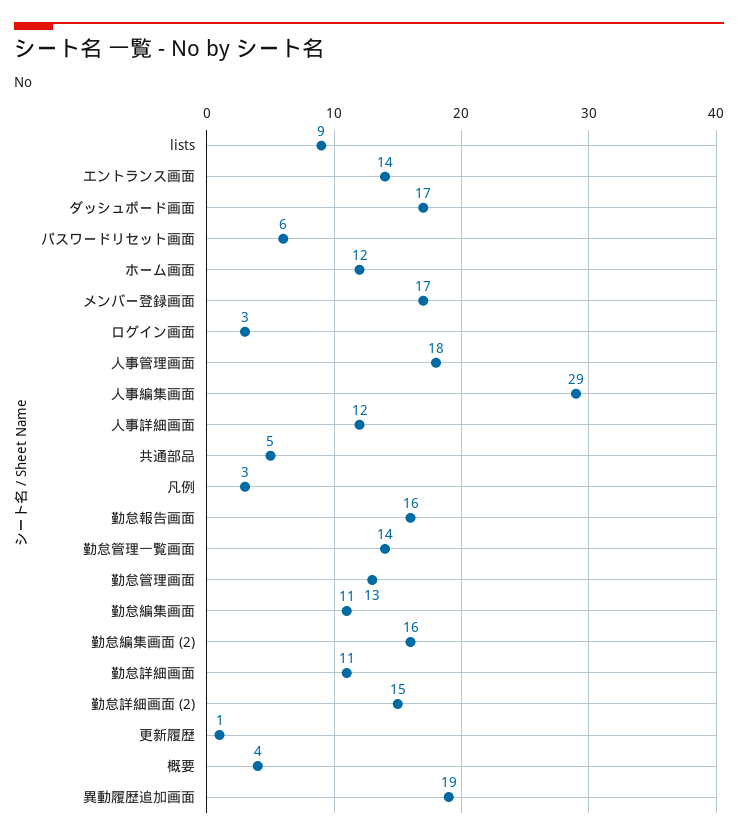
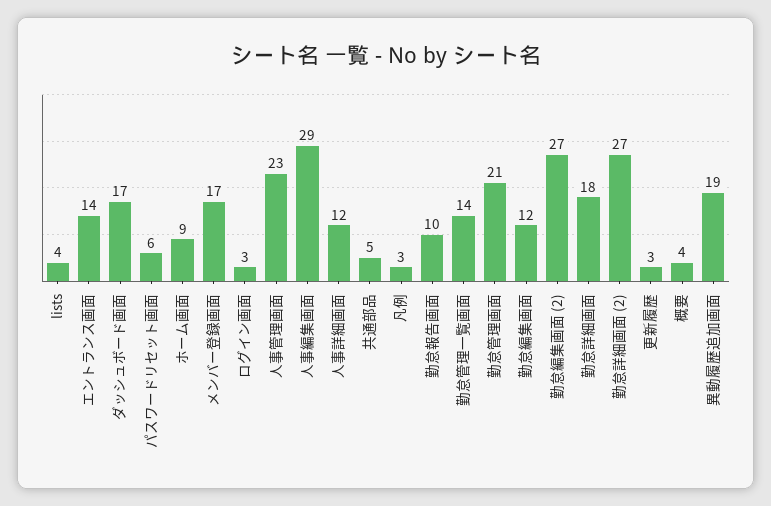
  {
-   "lists": 9,
+   "lists": 4,
    "エントランス画面": 14,
    "ダッシュボード画面": 17,
    "パスワードリセット画面": 6,
-   "ホーム画面": 12,
+   "ホーム画面": 9,
    "メンバー登録画面": 17,
    "ログイン画面": 3,
-   "人事管理画面": 18,
+   "人事管理画面": 23,
    "人事編集画面": 29,
    "人事詳細画面": 12,
    "共通部品": 5,
    "凡例": 3,
-   "勤怠報告画面": 16,
+   "勤怠報告画面": 10,
    "勤怠管理一覧画面": 14,
-   "勤怠管理画面": 13,
+   "勤怠管理画面": 21,
-   "勤怠編集画面": 11,
+   "勤怠編集画面": 12,
-   "勤怠編集画面 (2)": 16,
+   "勤怠編集画面 (2)": 27,
-   "勤怠詳細画面": 11,
+   "勤怠詳細画面": 18,
-   "勤怠詳細画面 (2)": 15,
+   "勤怠詳細画面 (2)": 27,
-   "更新履歴": 1,
+   "更新履歴": 3,
    "概要": 4,
    "異動履歴追加画面": 19
  }

